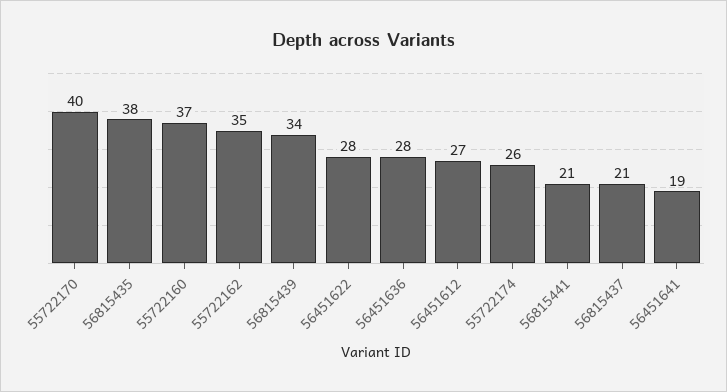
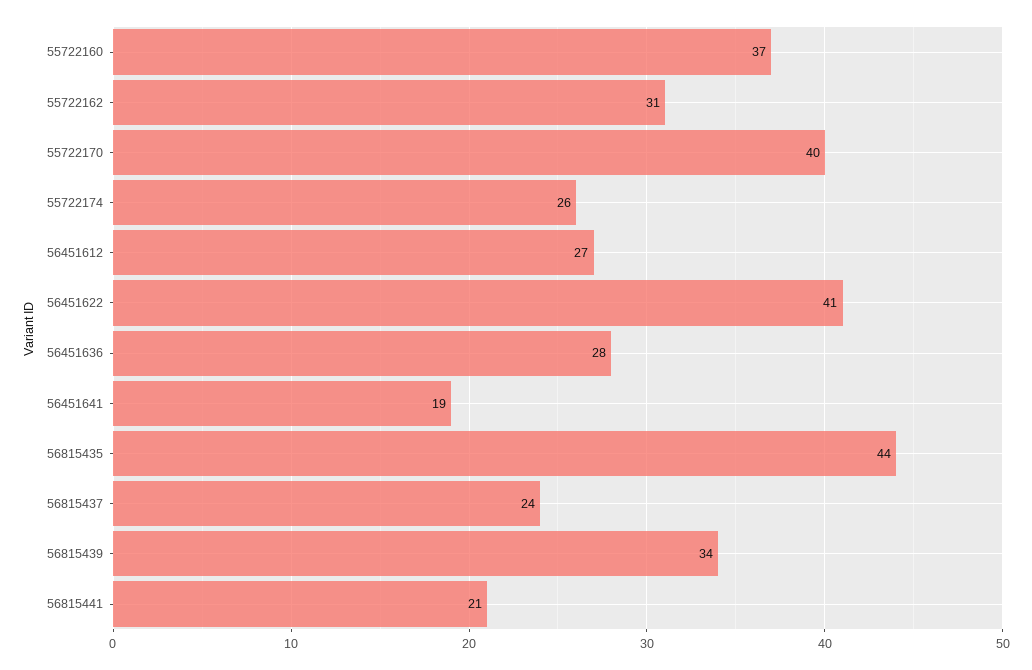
  {
    "55722170": 40,
-   "56815435": 38,
+   "56815435": 44,
    "55722160": 37,
-   "55722162": 35,
+   "55722162": 31,
    "56815439": 34,
-   "56451622": 28,
+   "56451622": 41,
    "56451636": 28,
    "56451612": 27,
    "55722174": 26,
    "56815441": 21,
-   "56815437": 21,
+   "56815437": 24,
    "56451641": 19
  }

